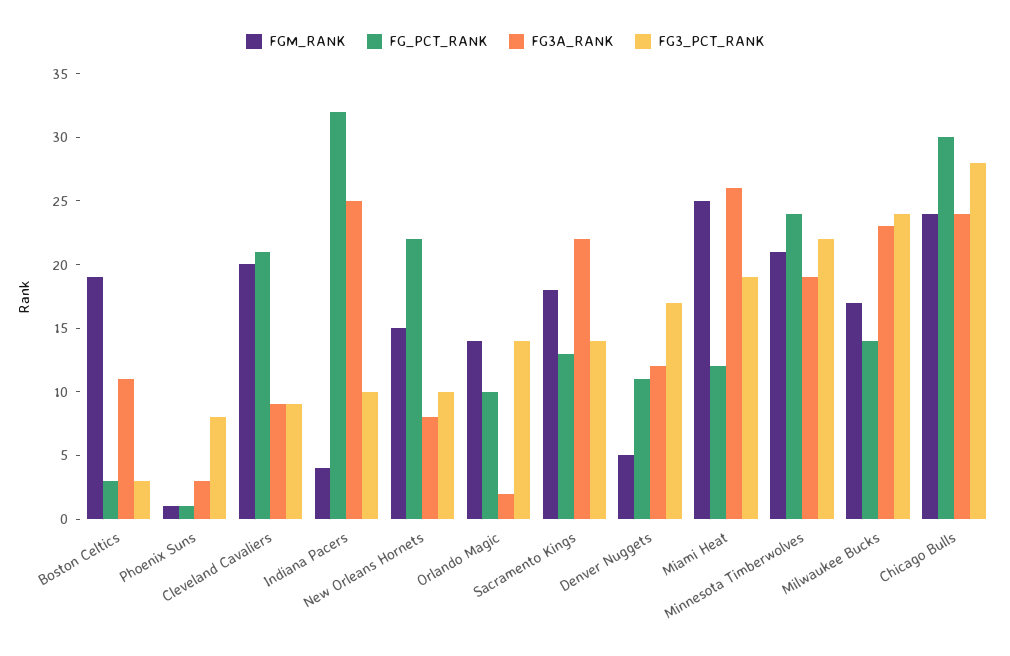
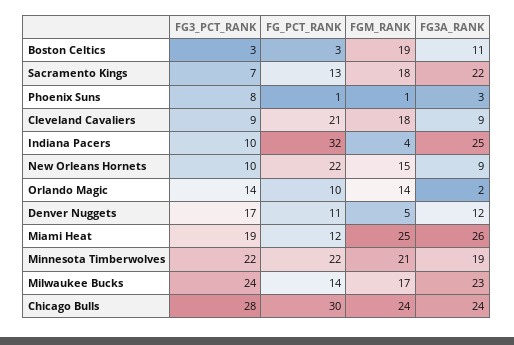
  {
    "FGM_RANK": {
      "Boston Celtics": 19,
      "Phoenix Suns": 1,
-     "Cleveland Cavaliers": 20,
+     "Cleveland Cavaliers": 18,
      "Indiana Pacers": 4,
      "New Orleans Hornets": 15,
      "Orlando Magic": 14,
      "Sacramento Kings": 18,
      "Denver Nuggets": 5,
      "Miami Heat": 25,
      "Minnesota Timberwolves": 21,
      "Milwaukee Bucks": 17,
      "Chicago Bulls": 24
    },
    "FG_PCT_RANK": {
      "Boston Celtics": 3,
      "Phoenix Suns": 1,
      "Cleveland Cavaliers": 21,
      "Indiana Pacers": 32,
      "New Orleans Hornets": 22,
      "Orlando Magic": 10,
      "Sacramento Kings": 13,
      "Denver Nuggets": 11,
      "Miami Heat": 12,
-     "Minnesota Timberwolves": 24,
+     "Minnesota Timberwolves": 22,
      "Milwaukee Bucks": 14,
      "Chicago Bulls": 30
    },
    "FG3A_RANK": {
      "Boston Celtics": 11,
      "Phoenix Suns": 3,
      "Cleveland Cavaliers": 9,
      "Indiana Pacers": 25,
-     "New Orleans Hornets": 8,
+     "New Orleans Hornets": 9,
      "Orlando Magic": 2,
      "Sacramento Kings": 22,
      "Denver Nuggets": 12,
      "Miami Heat": 26,
      "Minnesota Timberwolves": 19,
      "Milwaukee Bucks": 23,
      "Chicago Bulls": 24
    },
    "FG3_PCT_RANK": {
      "Boston Celtics": 3,
      "Phoenix Suns": 8,
      "Cleveland Cavaliers": 9,
      "Indiana Pacers": 10,
      "New Orleans Hornets": 10,
      "Orlando Magic": 14,
-     "Sacramento Kings": 14,
+     "Sacramento Kings": 7,
      "Denver Nuggets": 17,
      "Miami Heat": 19,
      "Minnesota Timberwolves": 22,
      "Milwaukee Bucks": 24,
      "Chicago Bulls": 28
    }
  }

